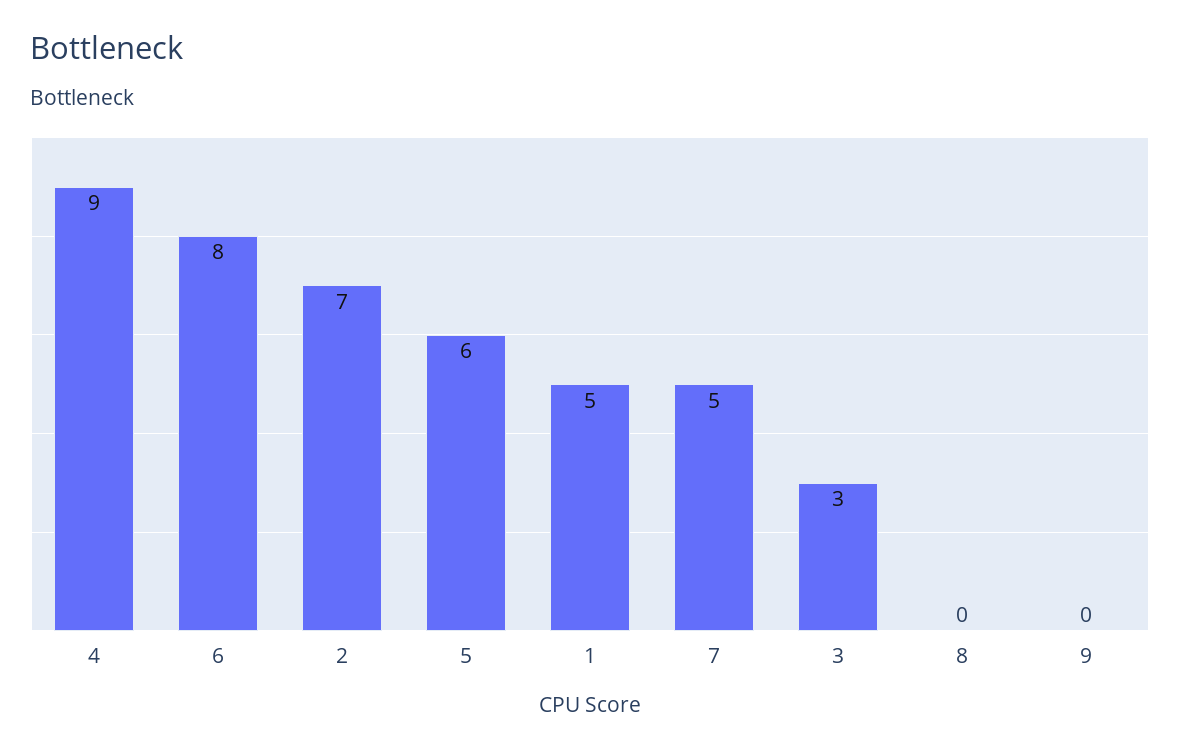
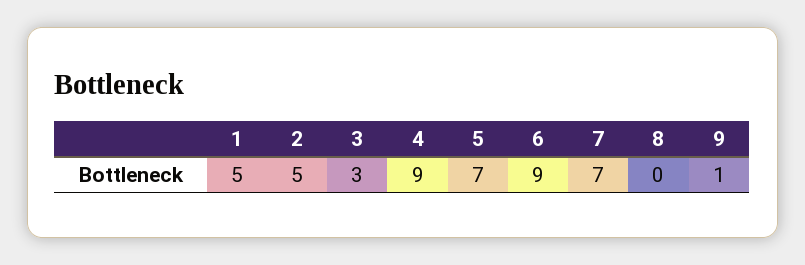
  {
    "4": 9,
-   "6": 8,
+   "6": 9,
-   "2": 7,
+   "2": 5,
-   "5": 6,
+   "5": 7,
    "1": 5,
-   "7": 5,
+   "7": 7,
    "3": 3,
    "8": 0,
-   "9": 0
+   "9": 1
  }

